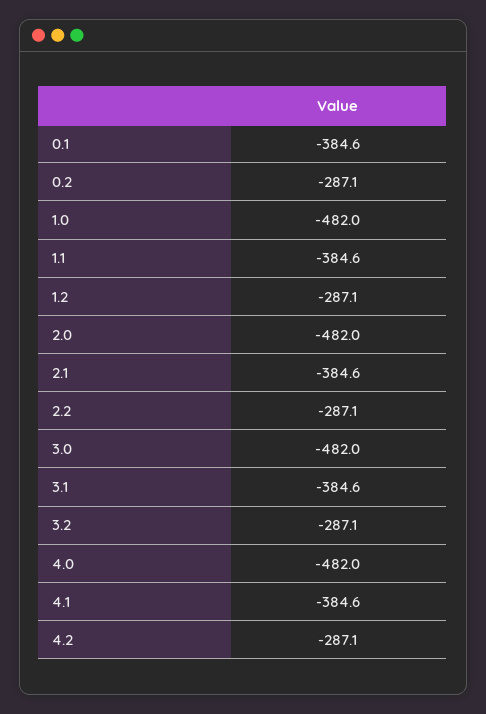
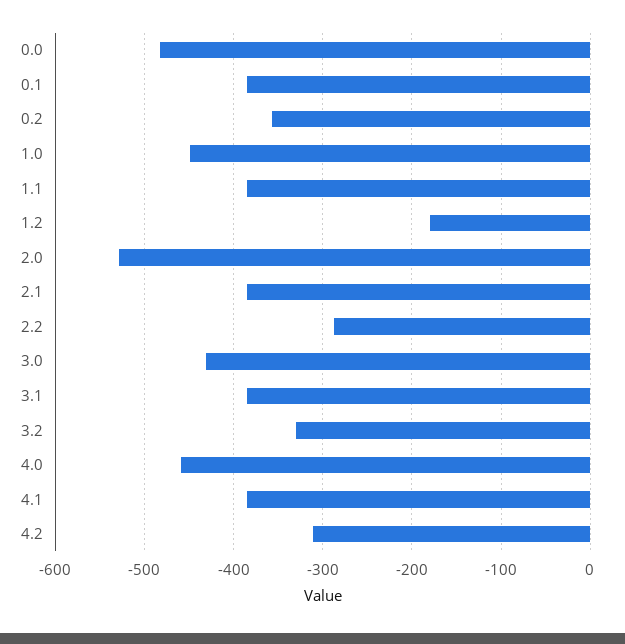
  {
    "0.1": -384.6,
-   "0.2": -287.1,
+   "0.2": -360,
-   "1.0": -482,
+   "1.0": -450,
    "1.1": -384.6,
-   "1.2": -287.1,
+   "1.2": -180,
-   "2.0": -482,
+   "2.0": -530,
    "2.1": -384.6,
    "2.2": -287.1,
-   "3.0": -482,
+   "3.0": -430,
    "3.1": -384.6,
-   "3.2": -287.1,
+   "3.2": -330,
-   "4.0": -482,
+   "4.0": -460,
    "4.1": -384.6,
-   "4.2": -287.1
+   "4.2": -310,
+   "0.0": -480
  }

